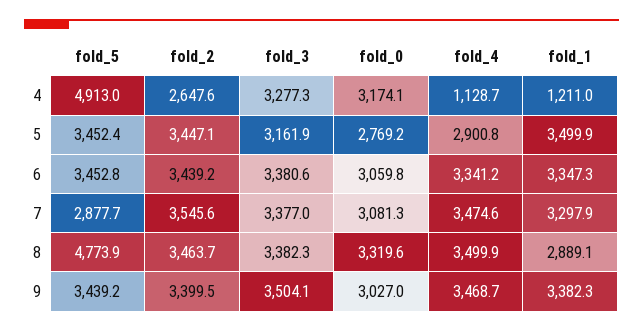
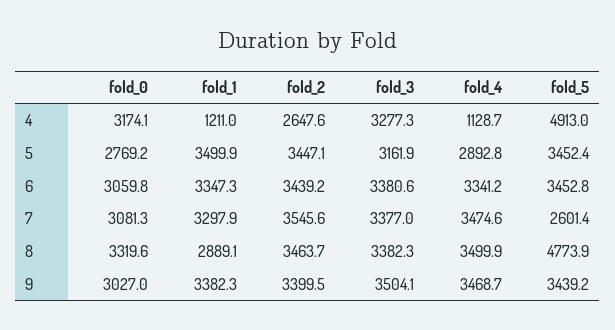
  {
    "fold_5": {
      "4": 4913,
      "5": 3452.4,
      "6": 3452.8,
-     "7": 2877.7,
+     "7": 2601.4,
      "8": 4773.9,
      "9": 3439.2
    },
    "fold_2": {
      "4": 2647.6,
      "5": 3447.1,
      "6": 3439.2,
      "7": 3545.6,
      "8": 3463.7,
      "9": 3399.5
    },
    "fold_3": {
      "4": 3277.3,
      "5": 3161.9,
      "6": 3380.6,
      "7": 3377,
      "8": 3382.3,
      "9": 3504.1
    },
    "fold_0": {
      "4": 3174.1,
      "5": 2769.2,
      "6": 3059.8,
      "7": 3081.3,
      "8": 3319.6,
      "9": 3027
    },
    "fold_4": {
      "4": 1128.7,
-     "5": 2900.8,
+     "5": 2892.8,
      "6": 3341.2,
      "7": 3474.6,
      "8": 3499.9,
      "9": 3468.7
    },
    "fold_1": {
      "4": 1211,
      "5": 3499.9,
      "6": 3347.3,
      "7": 3297.9,
      "8": 2889.1,
      "9": 3382.3
    }
  }

